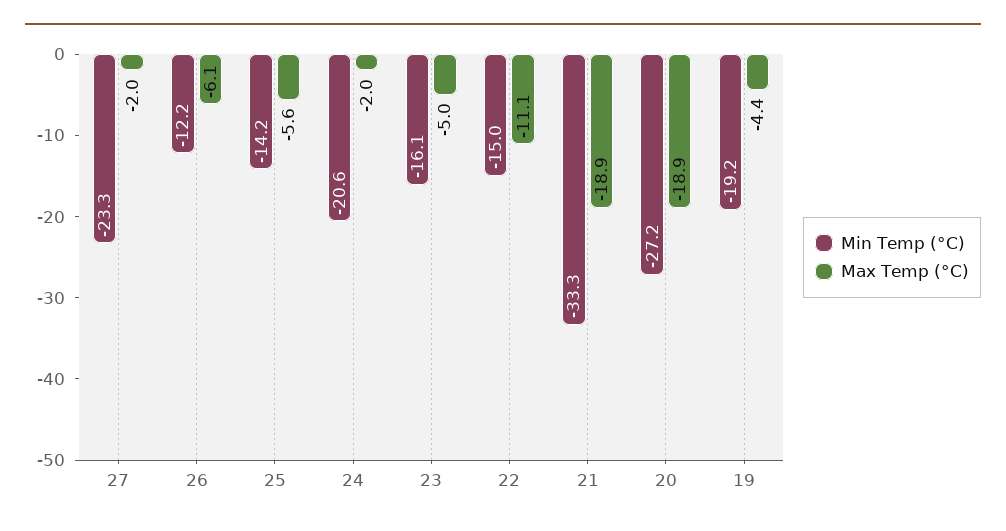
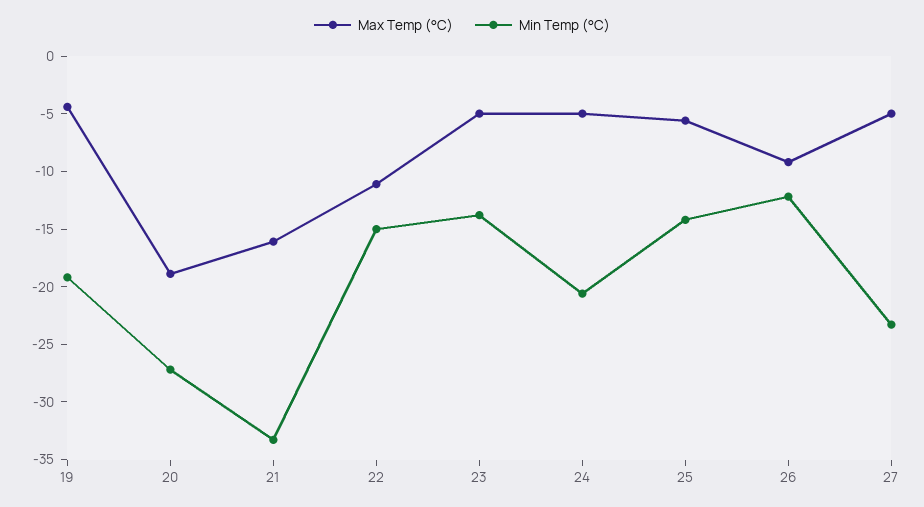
  {
    "Min Temp (°C)": {
      "27": -23.3,
      "26": -12.2,
      "25": -14.2,
      "24": -20.6,
-     "23": -16.1,
+     "23": -14,
      "22": -15,
      "21": -33.3,
      "20": -27.2,
      "19": -19.2
    },
    "Max Temp (°C)": {
-     "27": -2,
+     "27": -5,
-     "26": -6.1,
+     "26": -9,
      "25": -5.6,
-     "24": -2,
+     "24": -5,
      "23": -5,
      "22": -11.1,
-     "21": -18.9,
+     "21": -16,
      "20": -18.9,
      "19": -4.4
    }
  }

